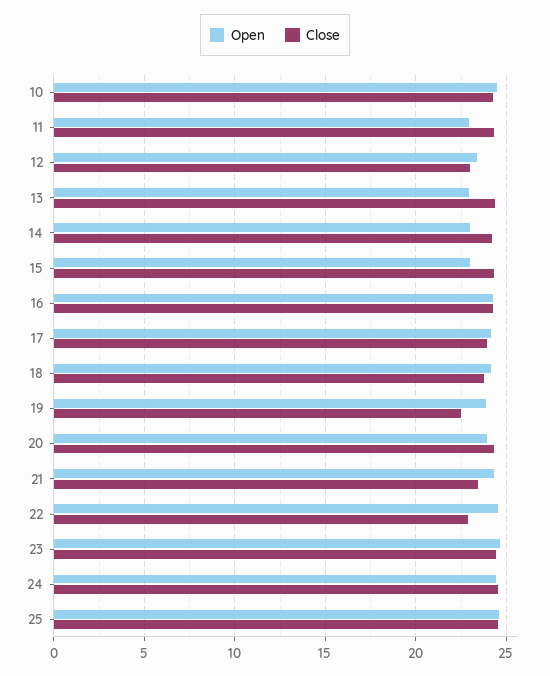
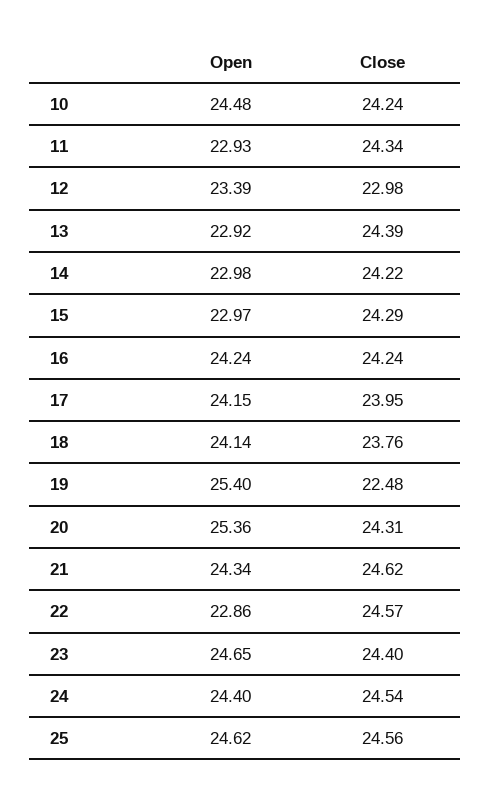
  {
    "Open": {
      "10": 24.48,
      "11": 22.93,
      "12": 23.39,
      "13": 22.92,
      "14": 22.98,
      "15": 22.97,
      "16": 24.24,
      "17": 24.15,
      "18": 24.14,
-     "19": 24,
+     "19": 25.4,
-     "20": 24,
+     "20": 25.36,
      "21": 24.34,
-     "22": 24.5,
+     "22": 22.86,
      "23": 24.65,
      "24": 24.4,
      "25": 24.62
    },
    "Close": {
      "10": 24.24,
      "11": 24.34,
      "12": 22.98,
      "13": 24.39,
      "14": 24.22,
      "15": 24.29,
      "16": 24.24,
      "17": 23.95,
      "18": 23.76,
      "19": 22.48,
      "20": 24.31,
-     "21": 23.5,
+     "21": 24.62,
-     "22": 23,
+     "22": 24.57,
      "23": 24.4,
      "24": 24.54,
      "25": 24.56
    }
  }

